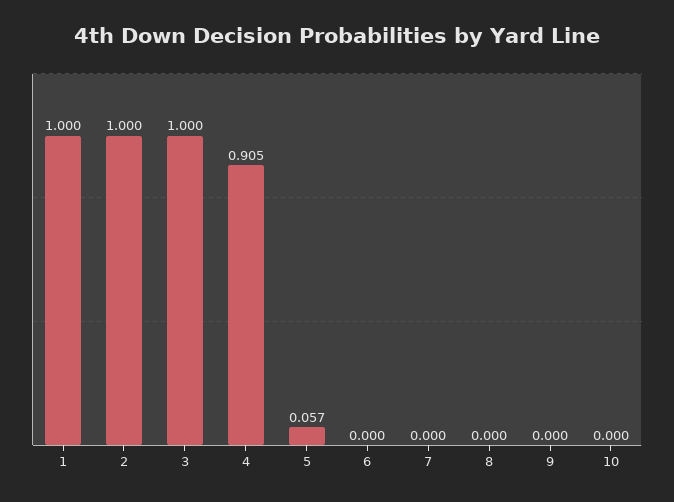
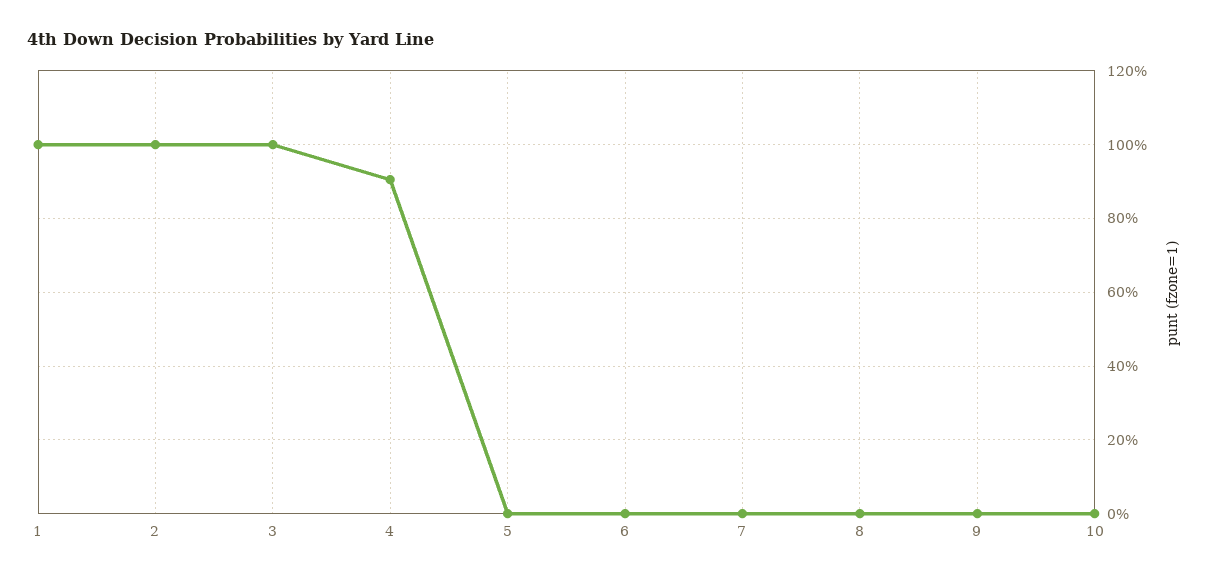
  {
    "1": 1,
    "2": 1,
    "3": 1,
    "4": 0.905,
-   "5": 0.057,
+   "5": 0,
    "6": 0,
    "7": 0,
    "8": 0,
    "9": 0,
    "10": 0
  }

